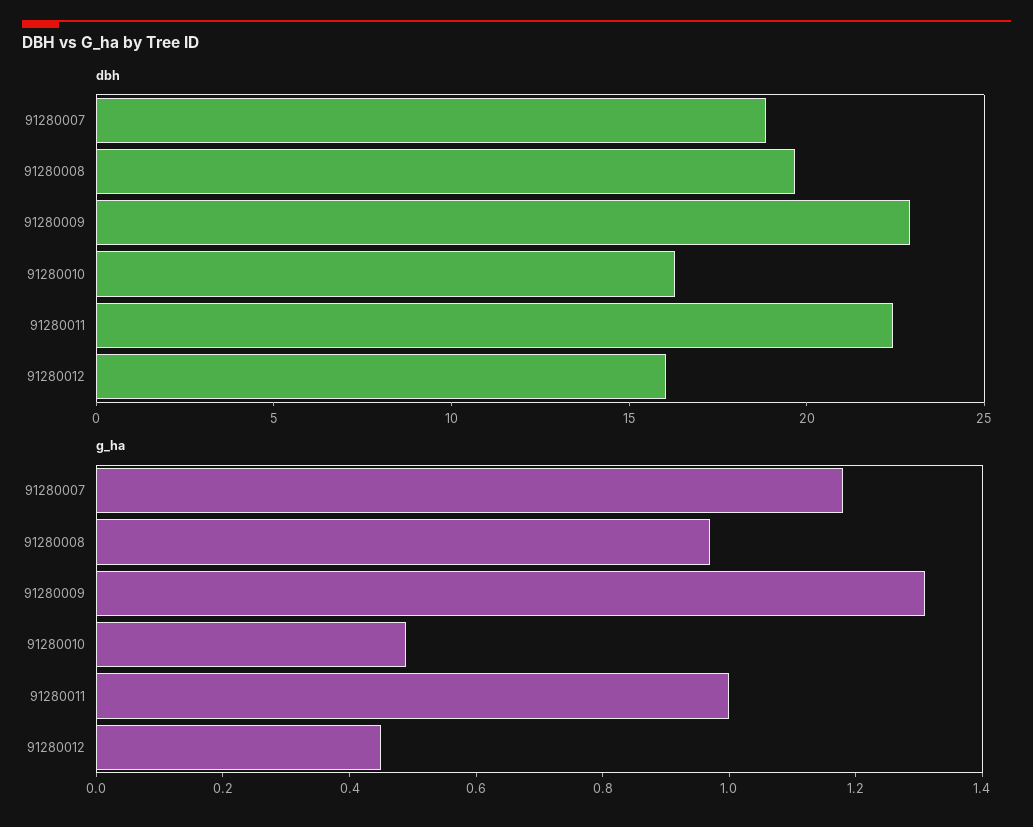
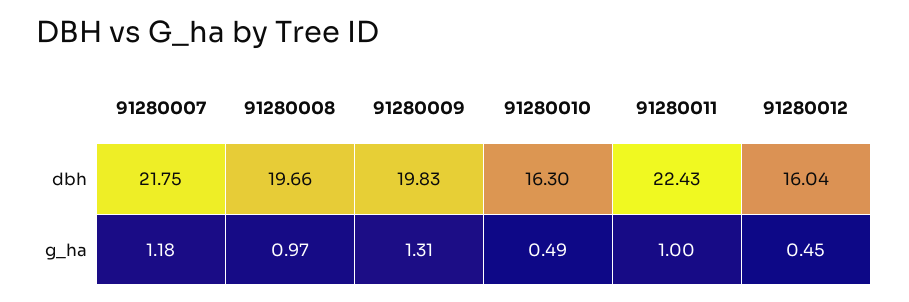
  {
    "dbh": {
-     "91280007": 19,
+     "91280007": 21.75,
      "91280008": 19.66,
-     "91280009": 23,
+     "91280009": 19.83,
      "91280010": 16.3,
      "91280011": 22.43,
      "91280012": 16.04
    },
    "g_ha": {
      "91280007": 1.18,
      "91280008": 0.97,
      "91280009": 1.31,
      "91280010": 0.49,
      "91280011": 1,
      "91280012": 0.45
    }
  }

